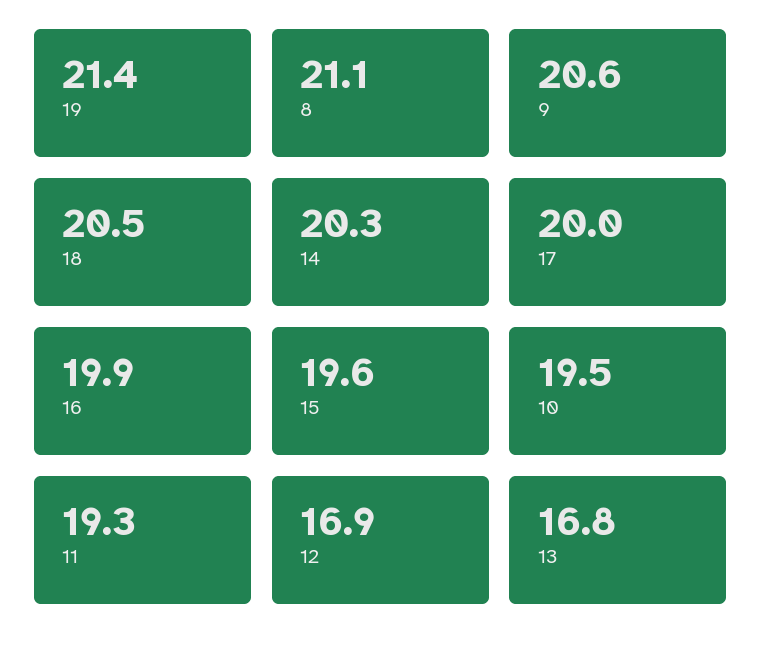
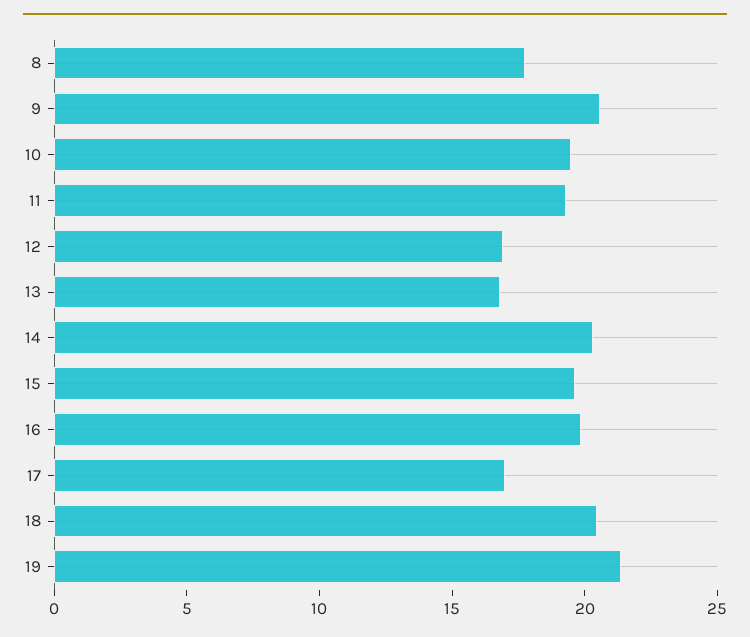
  {
    "19": 21.4,
-   "8": 21.1,
+   "8": 18,
    "9": 20.6,
    "18": 20.5,
    "14": 20.3,
-   "17": 20,
+   "17": 17,
    "16": 19.9,
    "15": 19.6,
    "10": 19.5,
    "11": 19.3,
    "12": 16.9,
    "13": 16.8
  }

